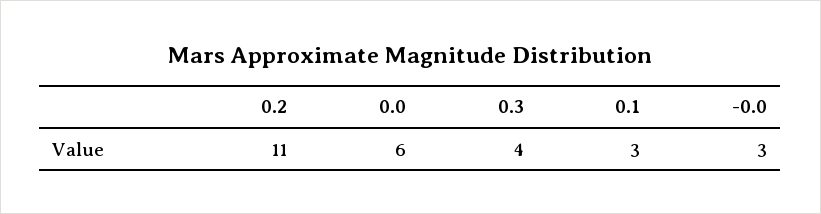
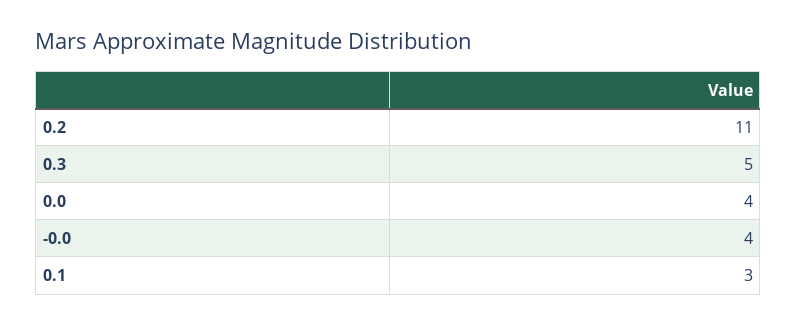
  {
    "0.2": 11,
-   "0.0": 6,
+   "0.0": 4,
-   "0.3": 4,
+   "0.3": 5,
    "0.1": 3,
-   "-0.0": 3
+   "-0.0": 4
  }

